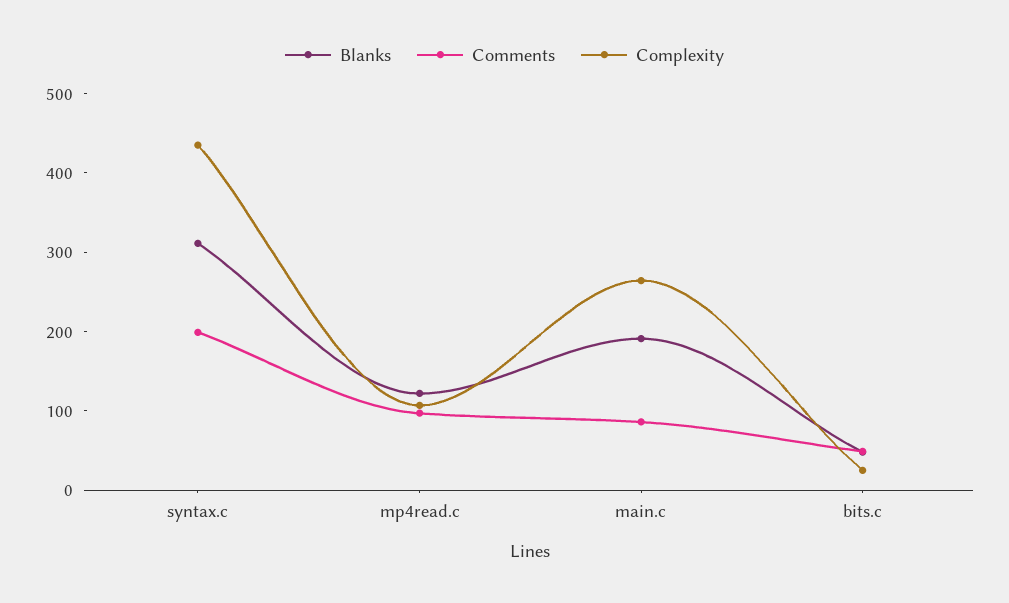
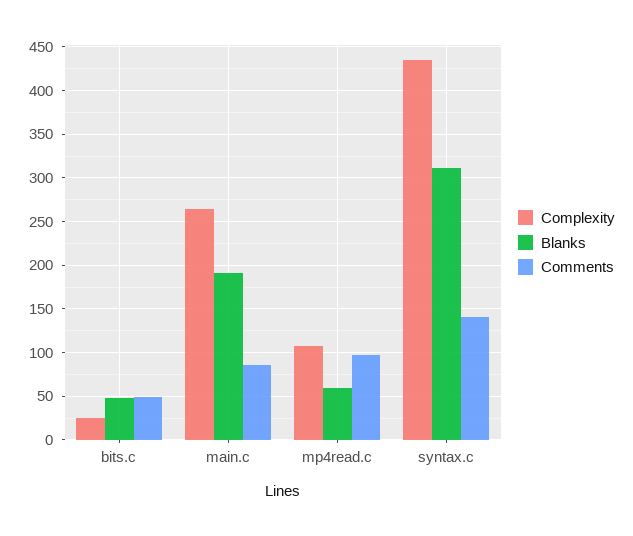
  {
    "Blanks": {
      "syntax.c": 310,
-     "mp4read.c": 120,
+     "mp4read.c": 60,
      "main.c": 190,
      "bits.c": 50
    },
    "Comments": {
-     "syntax.c": 200,
+     "syntax.c": 140,
      "mp4read.c": 100,
      "main.c": 90,
      "bits.c": 50
    },
    "Complexity": {
      "syntax.c": 440,
      "mp4read.c": 110,
      "main.c": 260,
      "bits.c": 30
    }
  }

